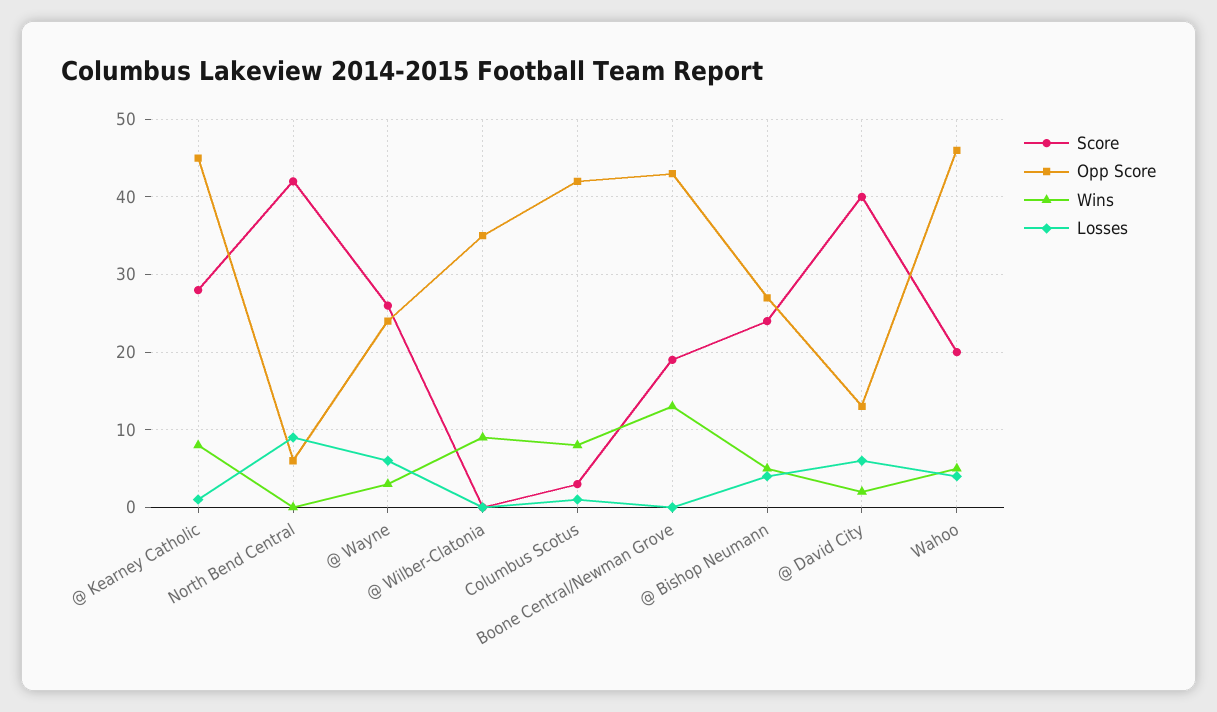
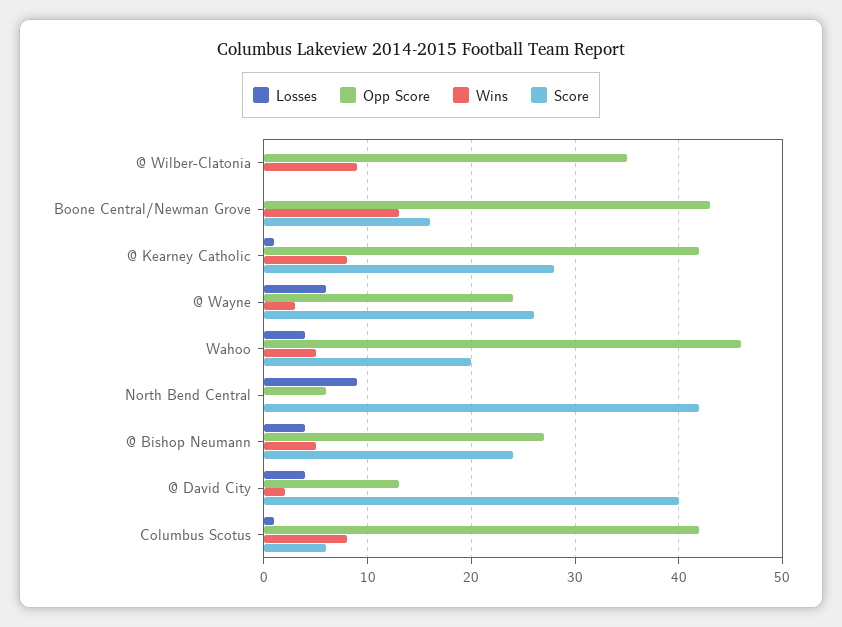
  {
    "Score": {
      "@ Kearney Catholic": 28,
      "North Bend Central": 42,
      "@ Wayne": 26,
      "@ Wilber-Clatonia": 0,
-     "Columbus Scotus": 3,
+     "Columbus Scotus": 6,
-     "Boone Central/Newman Grove": 19,
+     "Boone Central/Newman Grove": 16,
      "@ Bishop Neumann": 24,
      "@ David City": 40,
      "Wahoo": 20
    },
    "Opp Score": {
-     "@ Kearney Catholic": 45,
+     "@ Kearney Catholic": 42,
      "North Bend Central": 6,
      "@ Wayne": 24,
      "@ Wilber-Clatonia": 35,
      "Columbus Scotus": 42,
      "Boone Central/Newman Grove": 43,
      "@ Bishop Neumann": 27,
      "@ David City": 13,
      "Wahoo": 46
    },
    "Wins": {
      "@ Kearney Catholic": 8,
      "North Bend Central": 0,
      "@ Wayne": 3,
      "@ Wilber-Clatonia": 9,
      "Columbus Scotus": 8,
      "Boone Central/Newman Grove": 13,
      "@ Bishop Neumann": 5,
      "@ David City": 2,
      "Wahoo": 5
    },
    "Losses": {
      "@ Kearney Catholic": 1,
      "North Bend Central": 9,
      "@ Wayne": 6,
      "@ Wilber-Clatonia": 0,
      "Columbus Scotus": 1,
      "Boone Central/Newman Grove": 0,
      "@ Bishop Neumann": 4,
-     "@ David City": 6,
+     "@ David City": 4,
      "Wahoo": 4
    }
  }

